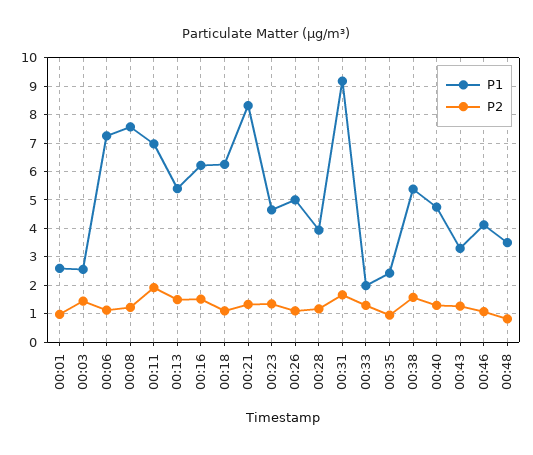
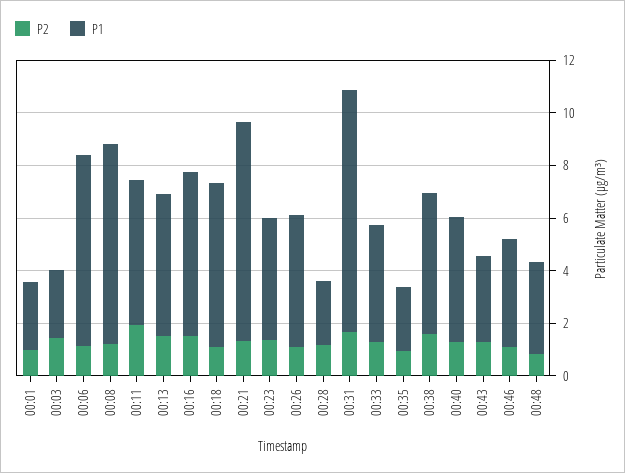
  {
    "P1": {
      "00:01": 2.5,
      "00:03": 2.5,
      "00:06": 7.25,
      "00:08": 7.5,
-     "00:11": 7,
+     "00:11": 5.5,
      "00:13": 5.5,
      "00:16": 6.25,
      "00:18": 6.25,
      "00:21": 8.25,
      "00:23": 4.75,
      "00:26": 5,
-     "00:28": 4,
+     "00:28": 2.5,
      "00:31": 9.25,
-     "00:33": 2,
+     "00:33": 4.5,
      "00:35": 2.5,
      "00:38": 5.5,
      "00:40": 4.75,
      "00:43": 3.25,
      "00:46": 4.25,
      "00:48": 3.5
    },
    "P2": {
      "00:01": 1,
      "00:03": 1.5,
      "00:06": 1.25,
      "00:08": 1.25,
      "00:11": 2,
      "00:13": 1.5,
      "00:16": 1.5,
      "00:18": 1,
      "00:21": 1.25,
      "00:23": 1.25,
      "00:26": 1,
      "00:28": 1.25,
      "00:31": 1.75,
      "00:33": 1.25,
      "00:35": 1,
      "00:38": 1.5,
      "00:40": 1.25,
      "00:43": 1.25,
      "00:46": 1,
      "00:48": 0.75
    }
  }

